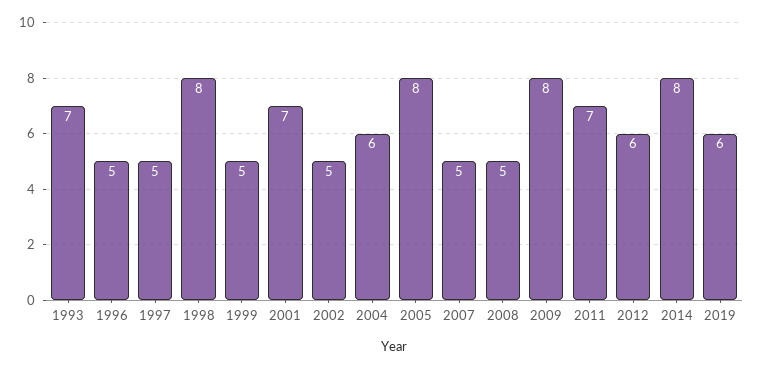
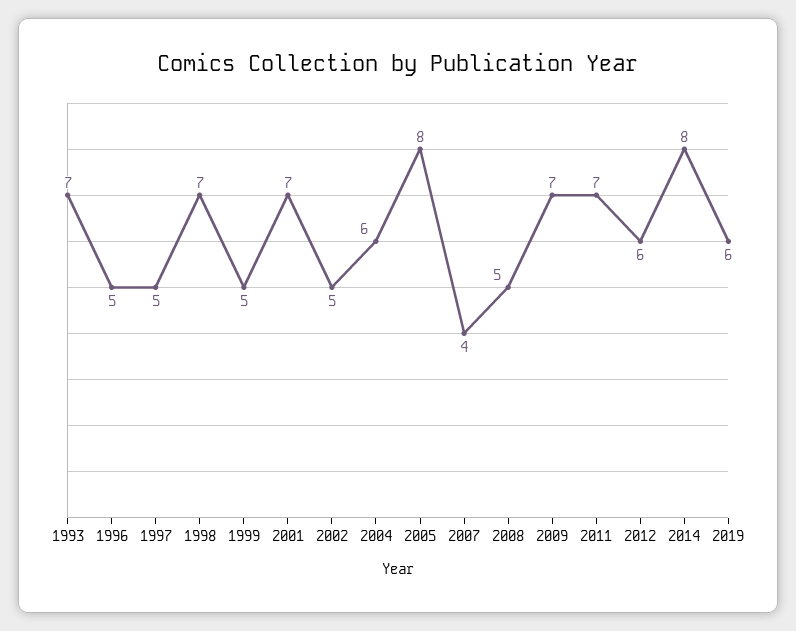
  {
    "1993": 7,
    "1996": 5,
    "1997": 5,
-   "1998": 8,
+   "1998": 7,
    "1999": 5,
    "2001": 7,
    "2002": 5,
    "2004": 6,
    "2005": 8,
-   "2007": 5,
+   "2007": 4,
    "2008": 5,
-   "2009": 8,
+   "2009": 7,
    "2011": 7,
    "2012": 6,
    "2014": 8,
    "2019": 6
  }

